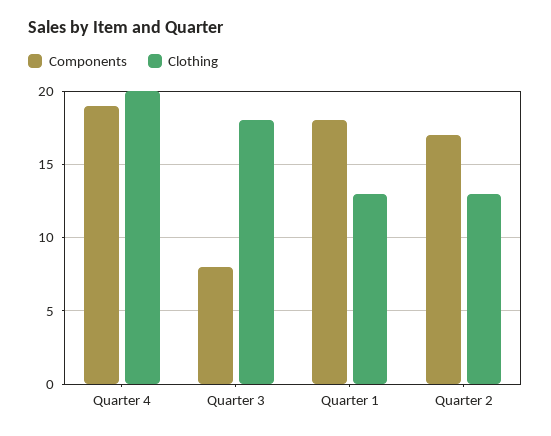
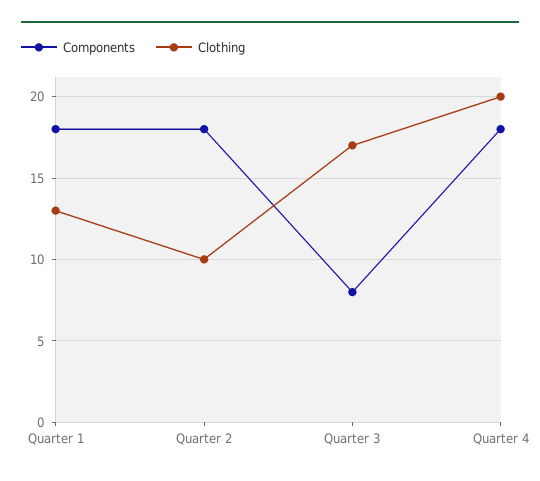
  {
    "Components": {
-     "Quarter 4": 19,
+     "Quarter 4": 18,
      "Quarter 3": 8,
      "Quarter 1": 18,
-     "Quarter 2": 17
+     "Quarter 2": 18
    },
    "Clothing": {
      "Quarter 4": 20,
-     "Quarter 3": 18,
+     "Quarter 3": 17,
      "Quarter 1": 13,
-     "Quarter 2": 13
+     "Quarter 2": 10
    }
  }

